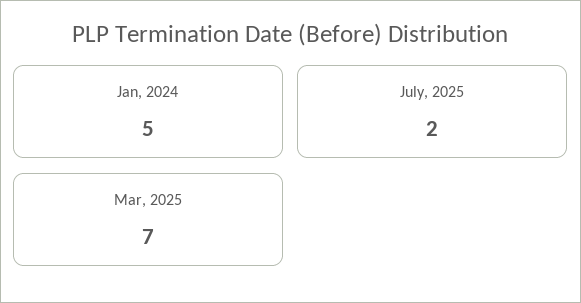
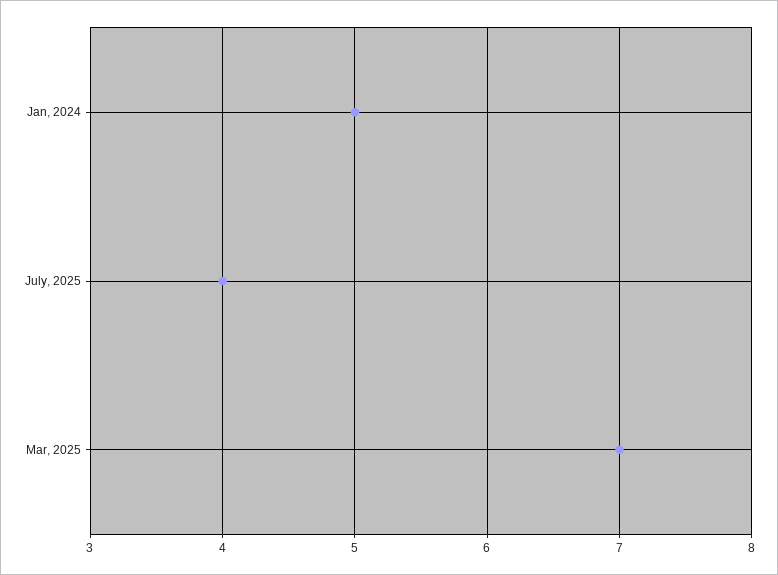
  {
    "Jan, 2024": 5,
-   "July, 2025": 2,
+   "July, 2025": 4,
    "Mar, 2025": 7
  }

